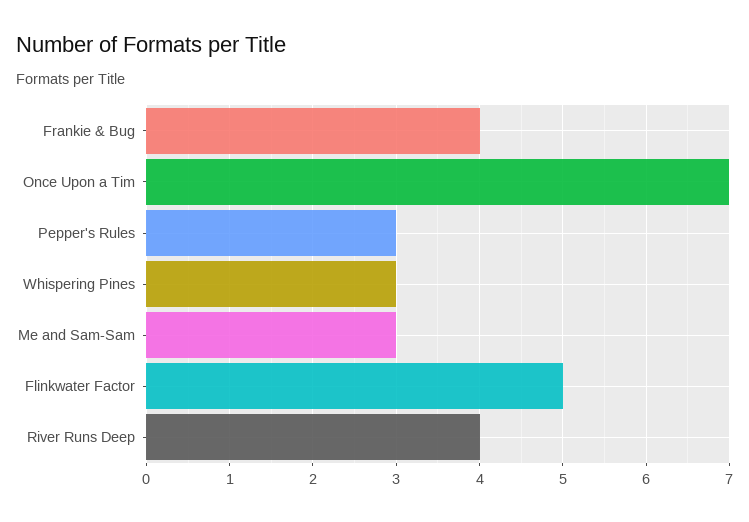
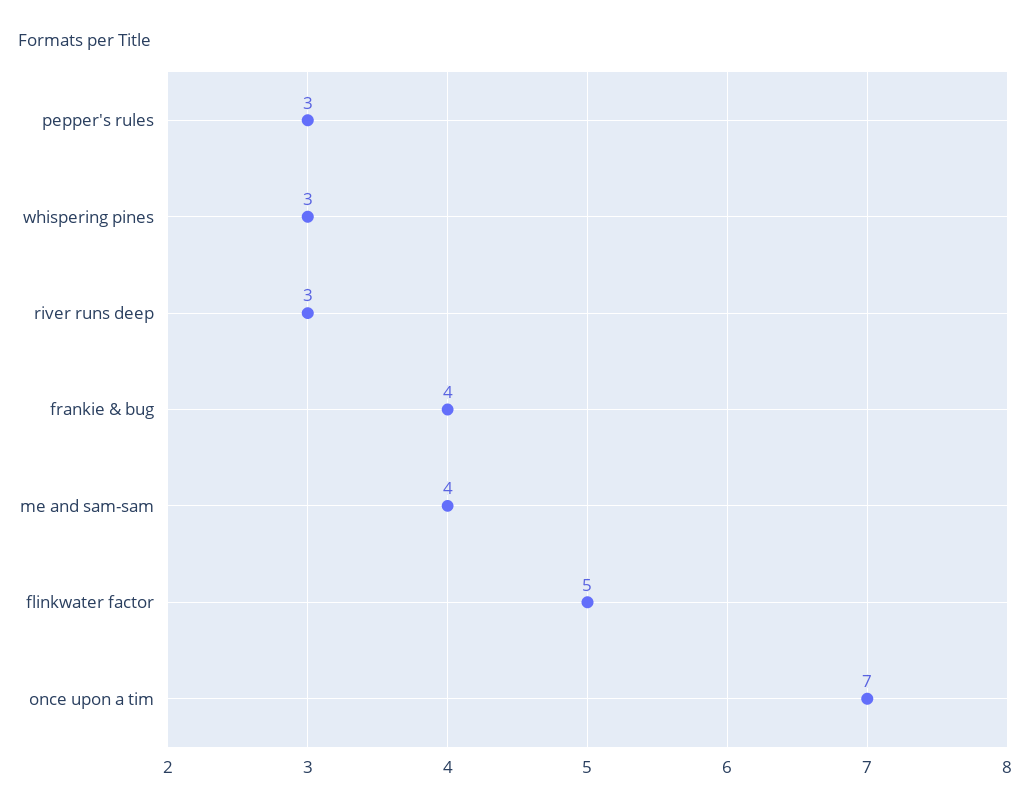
  {
    "Frankie & Bug": 4,
    "Once Upon a Tim": 7,
    "Pepper's Rules": 3,
    "Whispering Pines": 3,
-   "Me and Sam-Sam": 3,
+   "Me and Sam-Sam": 4,
    "Flinkwater Factor": 5,
-   "River Runs Deep": 4
+   "River Runs Deep": 3
  }

